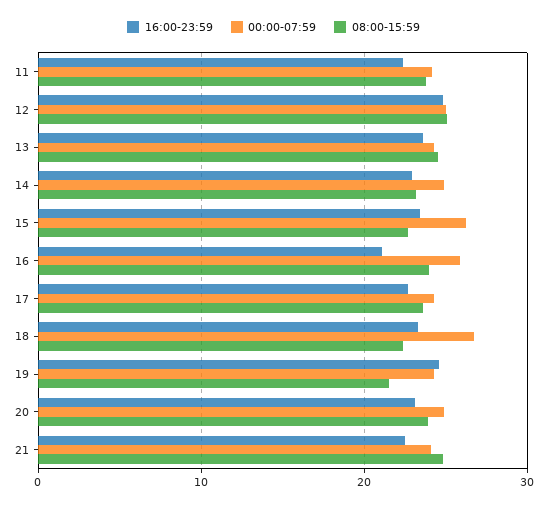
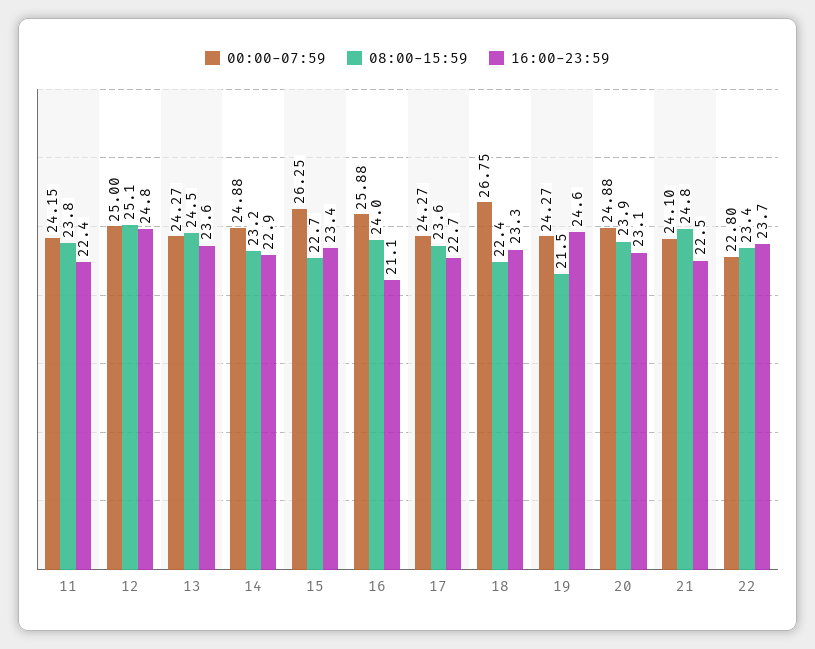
  {
    "16:00-23:59": {
      "11": 22.4,
      "12": 24.8,
      "13": 23.6,
      "14": 22.9,
      "15": 23.4,
      "16": 21.1,
      "17": 22.7,
      "18": 23.3,
      "19": 24.6,
      "20": 23.1,
-     "21": 22.5
+     "21": 22.5,
+     "22": 23.7
    },
    "00:00-07:59": {
      "11": 24.15,
      "12": 25,
      "13": 24.27,
      "14": 24.88,
      "15": 26.25,
      "16": 25.88,
      "17": 24.27,
      "18": 26.75,
      "19": 24.27,
      "20": 24.88,
-     "21": 24.1
+     "21": 24.1,
+     "22": 22.8
    },
    "08:00-15:59": {
      "11": 23.8,
      "12": 25.1,
      "13": 24.5,
      "14": 23.2,
      "15": 22.7,
      "16": 24,
      "17": 23.6,
      "18": 22.4,
      "19": 21.5,
      "20": 23.9,
-     "21": 24.8
+     "21": 24.8,
+     "22": 23.4
    }
  }

